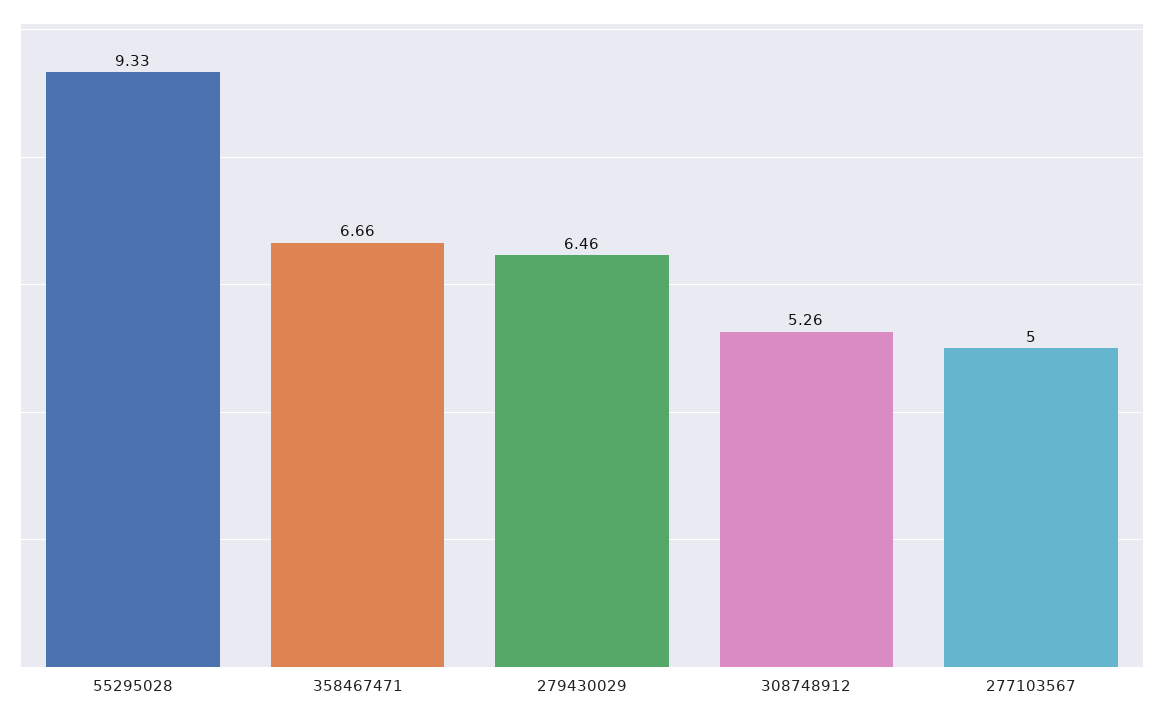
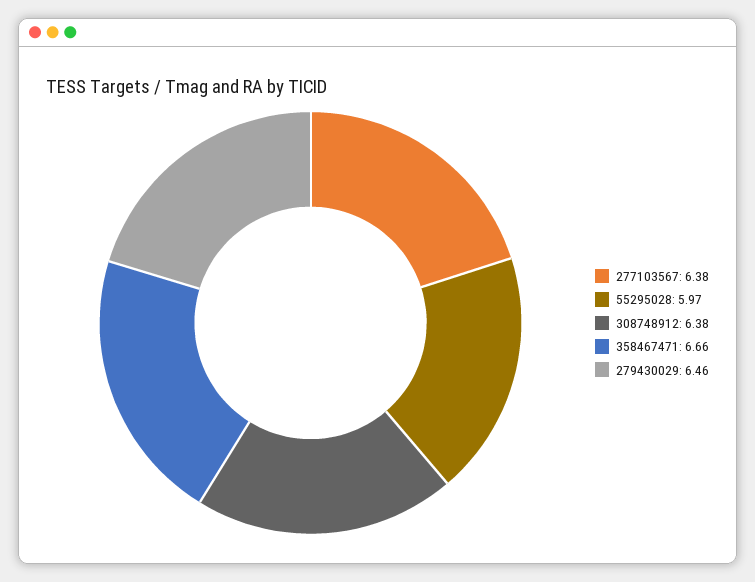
  {
-   "55295028": 9.33,
+   "55295028": 5.97,
    "358467471": 6.66,
    "279430029": 6.46,
-   "308748912": 5.26,
+   "308748912": 6.38,
-   "277103567": 5
+   "277103567": 6.38
  }

